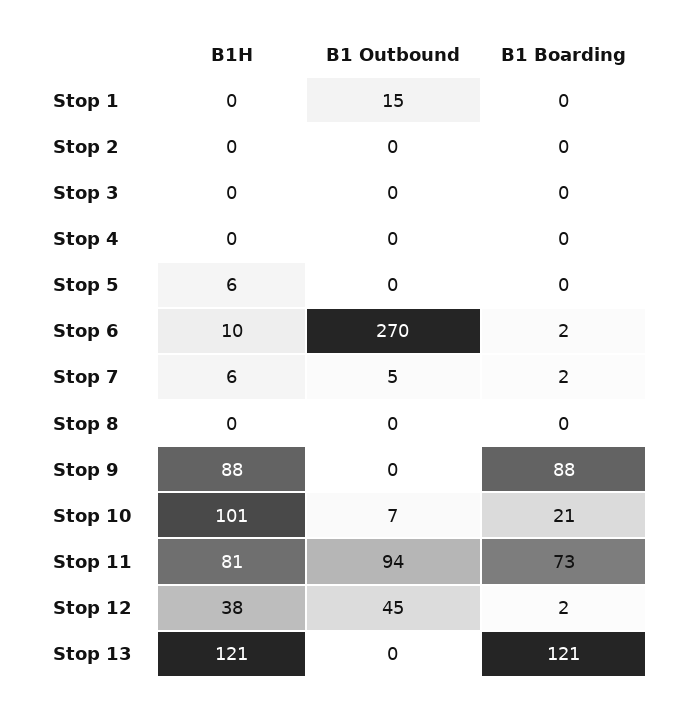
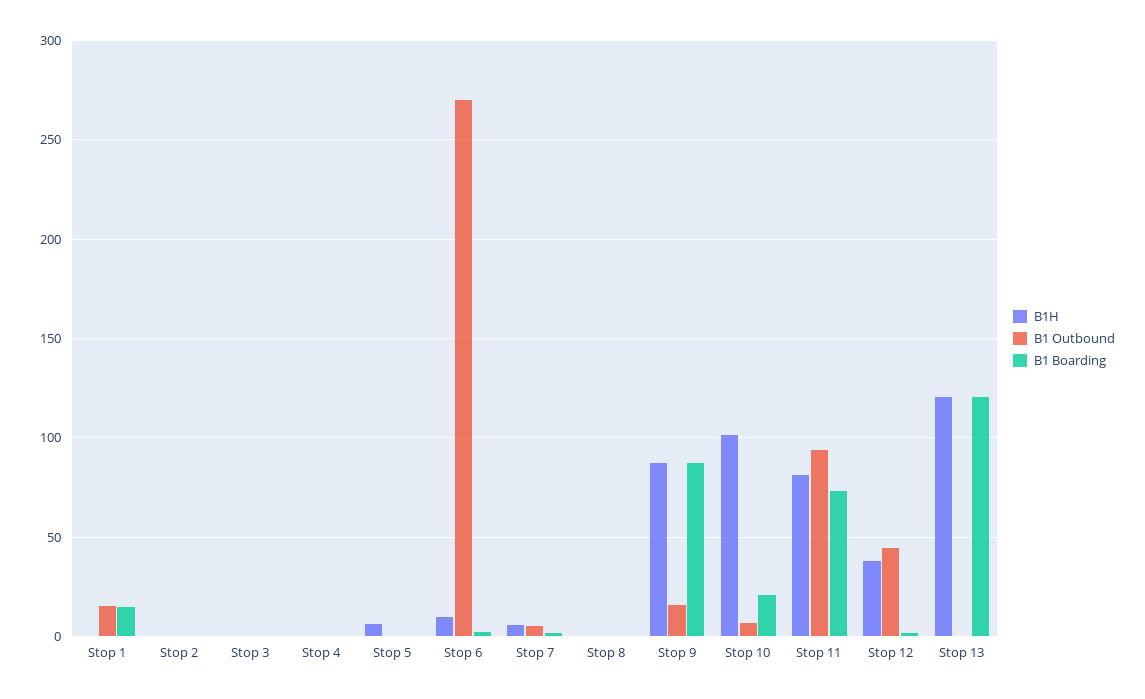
  {
    "B1H": {
      "Stop 1": 0,
      "Stop 2": 0,
      "Stop 3": 0,
      "Stop 4": 0,
      "Stop 5": 6,
      "Stop 6": 10,
      "Stop 7": 6,
      "Stop 8": 0,
      "Stop 9": 88,
      "Stop 10": 101,
      "Stop 11": 81,
      "Stop 12": 38,
      "Stop 13": 121
    },
    "B1 Outbound": {
      "Stop 1": 15,
      "Stop 2": 0,
      "Stop 3": 0,
      "Stop 4": 0,
      "Stop 5": 0,
      "Stop 6": 270,
      "Stop 7": 5,
      "Stop 8": 0,
-     "Stop 9": 0,
+     "Stop 9": 15,
      "Stop 10": 7,
      "Stop 11": 94,
      "Stop 12": 45,
      "Stop 13": 0
    },
    "B1 Boarding": {
-     "Stop 1": 0,
+     "Stop 1": 15,
      "Stop 2": 0,
      "Stop 3": 0,
      "Stop 4": 0,
      "Stop 5": 0,
      "Stop 6": 2,
      "Stop 7": 2,
      "Stop 8": 0,
      "Stop 9": 88,
      "Stop 10": 21,
      "Stop 11": 73,
      "Stop 12": 2,
      "Stop 13": 121
    }
  }

